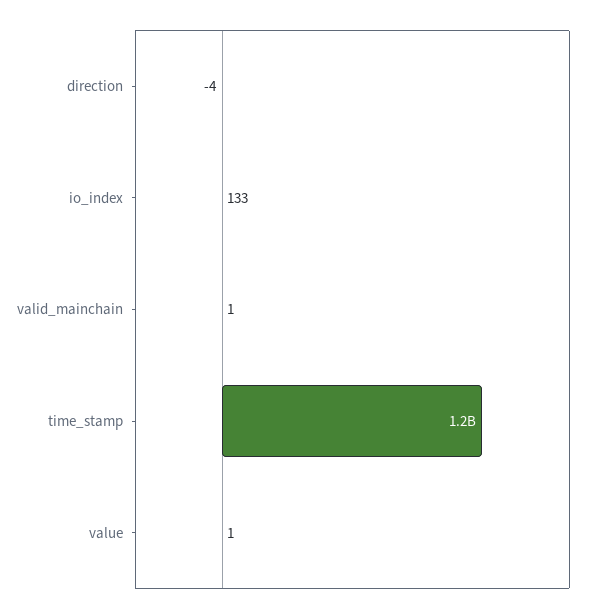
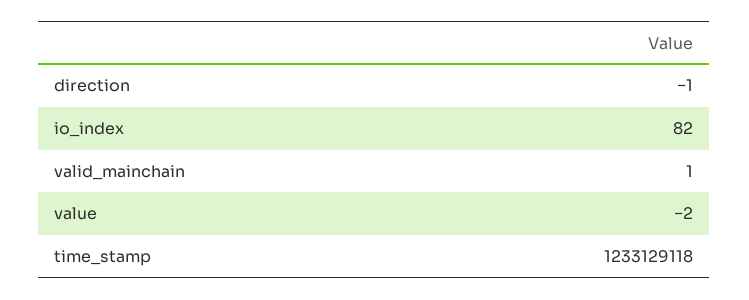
  {
-   "direction": -4,
+   "direction": -1,
-   "io_index": 133,
+   "io_index": 82,
    "valid_mainchain": 1,
    "time_stamp": 1233129118,
-   "value": 1
+   "value": -2
  }

